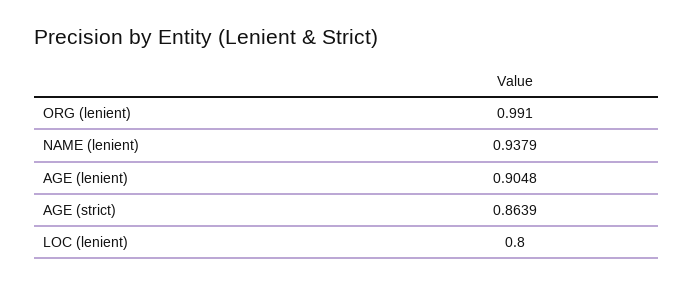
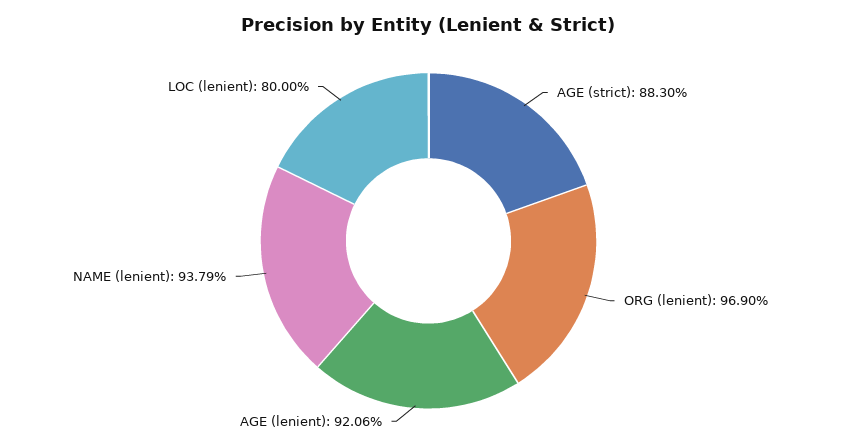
  {
-   "ORG (lenient)": 0.991,
+   "ORG (lenient)": 0.969,
    "NAME (lenient)": 0.9379,
-   "AGE (lenient)": 0.9048,
+   "AGE (lenient)": 0.9206,
-   "AGE (strict)": 0.8639,
+   "AGE (strict)": 0.883,
    "LOC (lenient)": 0.8
  }

